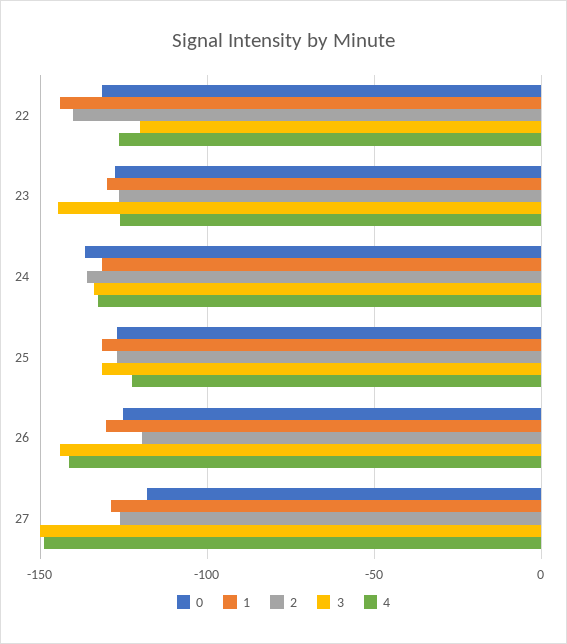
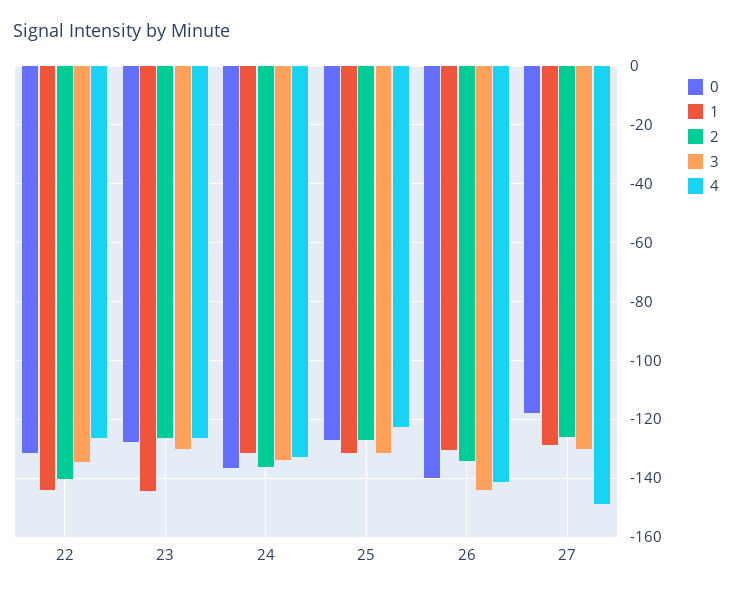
  {
    "0": {
      "22": -132.5,
      "23": -127.5,
      "24": -137.5,
      "25": -127.5,
-     "26": -125,
+     "26": -140,
      "27": -117.5
    },
    "1": {
      "22": -145,
-     "23": -130,
+     "23": -145,
      "24": -132.5,
      "25": -132.5,
      "26": -130,
      "27": -130
    },
    "2": {
      "22": -140,
      "23": -127.5,
      "24": -135,
      "25": -127.5,
-     "26": -120,
+     "26": -135,
      "27": -125
    },
    "3": {
-     "22": -120,
+     "22": -135,
-     "23": -145,
+     "23": -130,
      "24": -135,
      "25": -132.5,
      "26": -145,
-     "27": -150
+     "27": -130
    },
    "4": {
      "22": -127.5,
      "23": -125,
      "24": -132.5,
      "25": -122.5,
      "26": -142.5,
      "27": -150
    }
  }

